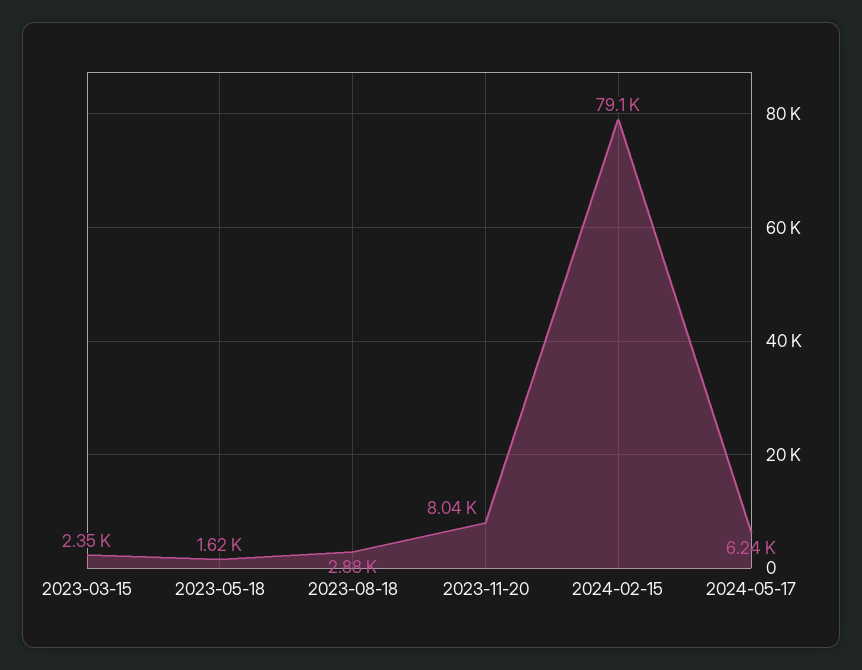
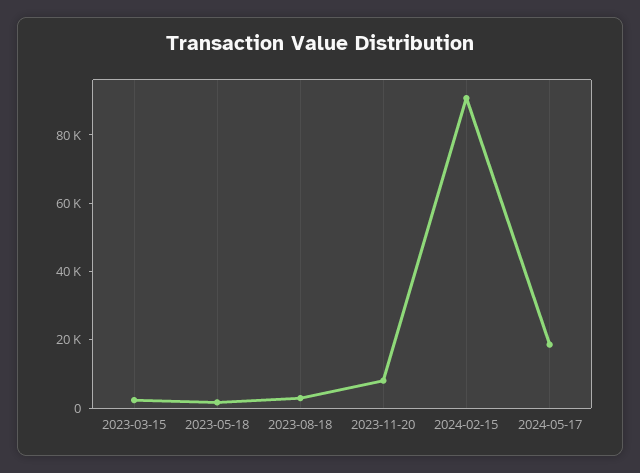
  {
    "2023-03-15": 2350,
    "2023-05-18": 1620,
    "2023-08-18": 2880,
    "2023-11-20": 8040,
-   "2024-02-15": 79100,
+   "2024-02-15": 90000,
-   "2024-05-17": 6240
+   "2024-05-17": 20000
  }

